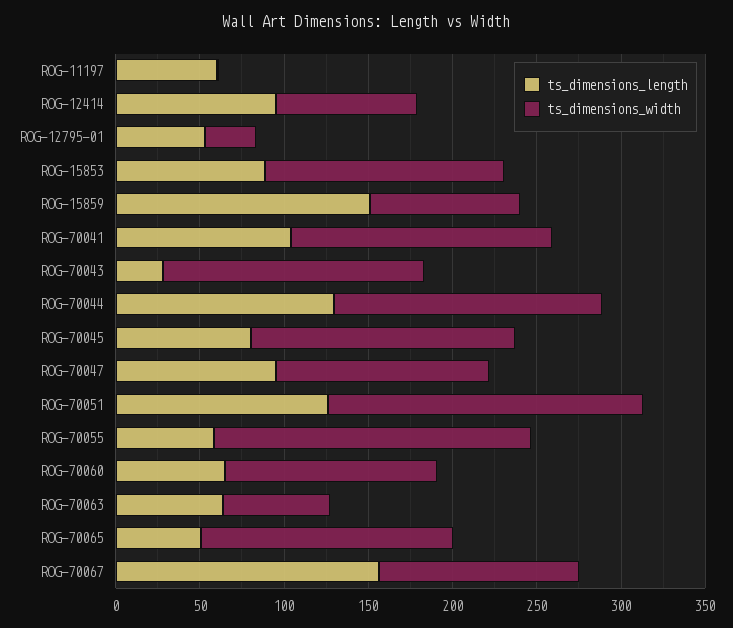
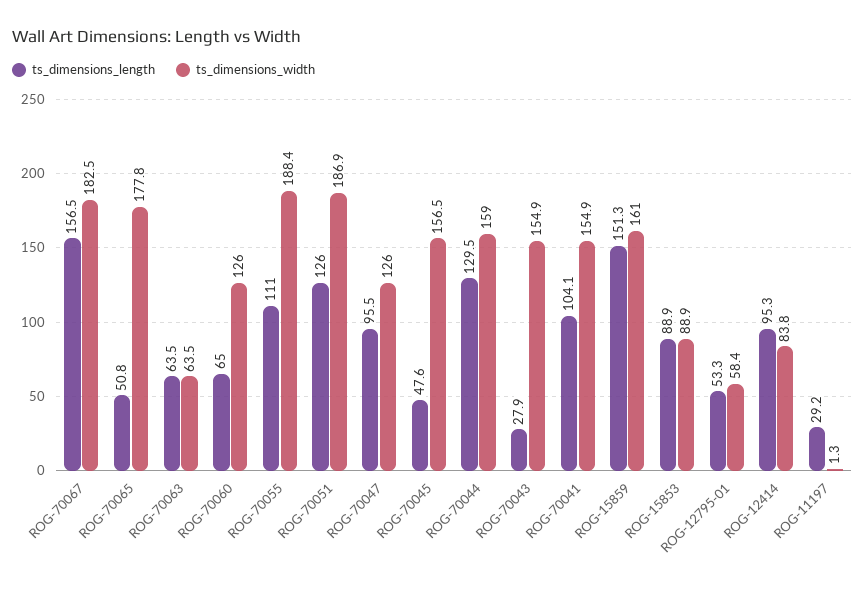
  {
    "ts_dimensions_length": {
-     "ROG-11197": 60,
+     "ROG-11197": 29.2,
      "ROG-12414": 95.3,
      "ROG-12795-01": 53.3,
      "ROG-15853": 88.9,
      "ROG-15859": 151.3,
      "ROG-70041": 104.1,
      "ROG-70043": 27.9,
      "ROG-70044": 129.5,
-     "ROG-70045": 80,
+     "ROG-70045": 47.6,
      "ROG-70047": 95.5,
      "ROG-70051": 126,
-     "ROG-70055": 60,
+     "ROG-70055": 111,
      "ROG-70060": 65,
      "ROG-70063": 63.5,
      "ROG-70065": 50.8,
      "ROG-70067": 156.5
    },
    "ts_dimensions_width": {
      "ROG-11197": 1.3,
      "ROG-12414": 83.8,
-     "ROG-12795-01": 30,
+     "ROG-12795-01": 58.4,
-     "ROG-15853": 140,
+     "ROG-15853": 88.9,
-     "ROG-15859": 90,
+     "ROG-15859": 161,
      "ROG-70041": 154.9,
      "ROG-70043": 154.9,
      "ROG-70044": 159,
      "ROG-70045": 156.5,
      "ROG-70047": 126,
      "ROG-70051": 186.9,
      "ROG-70055": 188.4,
      "ROG-70060": 126,
      "ROG-70063": 63.5,
-     "ROG-70065": 150,
+     "ROG-70065": 177.8,
-     "ROG-70067": 120
+     "ROG-70067": 182.5
    }
  }

